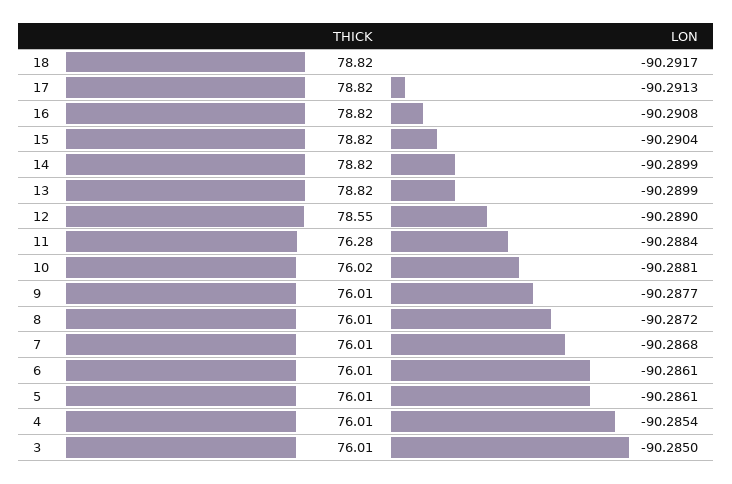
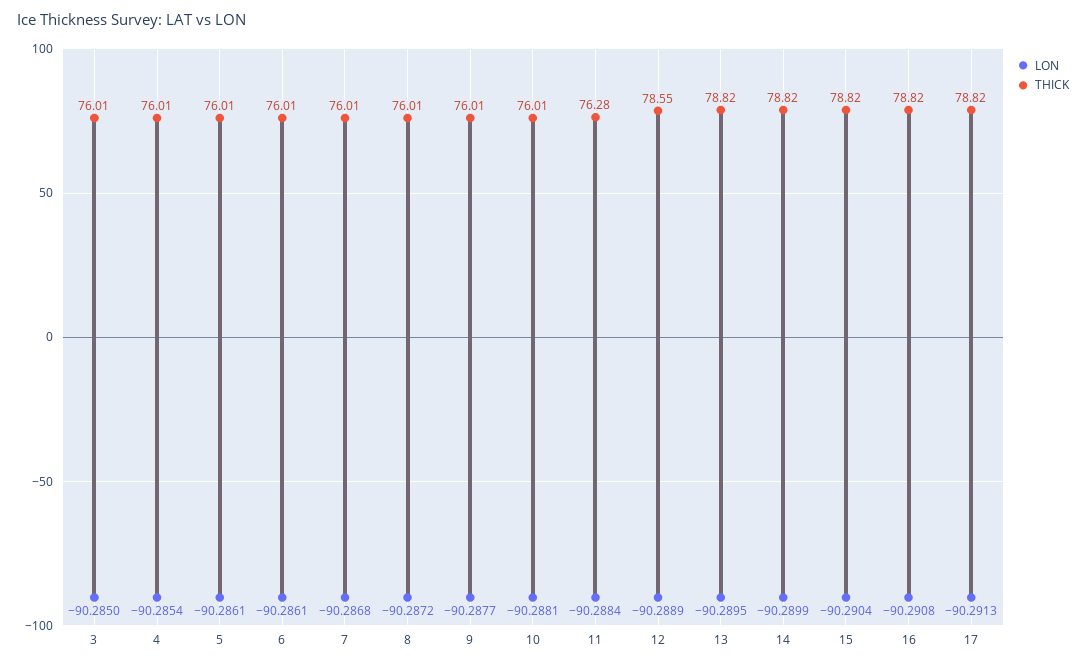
  {
    "THICK": {
-     "18": 78.82,
      "17": 78.82,
      "16": 78.82,
      "15": 78.82,
      "14": 78.82,
      "13": 78.82,
      "12": 78.55,
      "11": 76.28,
-     "10": 76.02,
+     "10": 76.01,
      "9": 76.01,
      "8": 76.01,
      "7": 76.01,
      "6": 76.01,
      "5": 76.01,
      "4": 76.01,
      "3": 76.01
    },
    "LON": {
-     "18": -90.2917,
      "17": -90.2913,
      "16": -90.2908,
      "15": -90.2904,
      "14": -90.2899,
-     "13": -90.2899,
+     "13": -90.2895,
-     "12": -90.289,
+     "12": -90.2889,
      "11": -90.2884,
      "10": -90.2881,
      "9": -90.2877,
      "8": -90.2872,
      "7": -90.2868,
      "6": -90.2861,
      "5": -90.2861,
      "4": -90.2854,
      "3": -90.285
    }
  }

